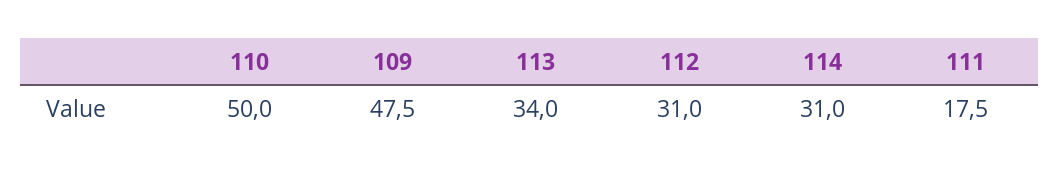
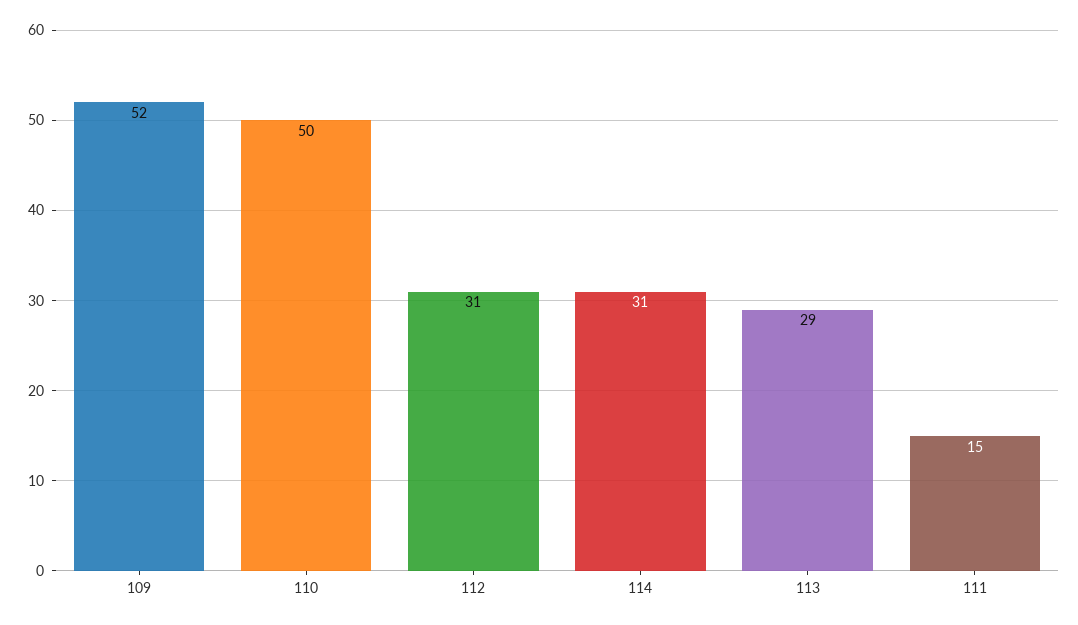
  {
    "110": 50,
-   "109": 47.5,
+   "109": 52,
-   "113": 34,
+   "113": 29,
    "112": 31,
    "114": 31,
-   "111": 17.5
+   "111": 15
  }

